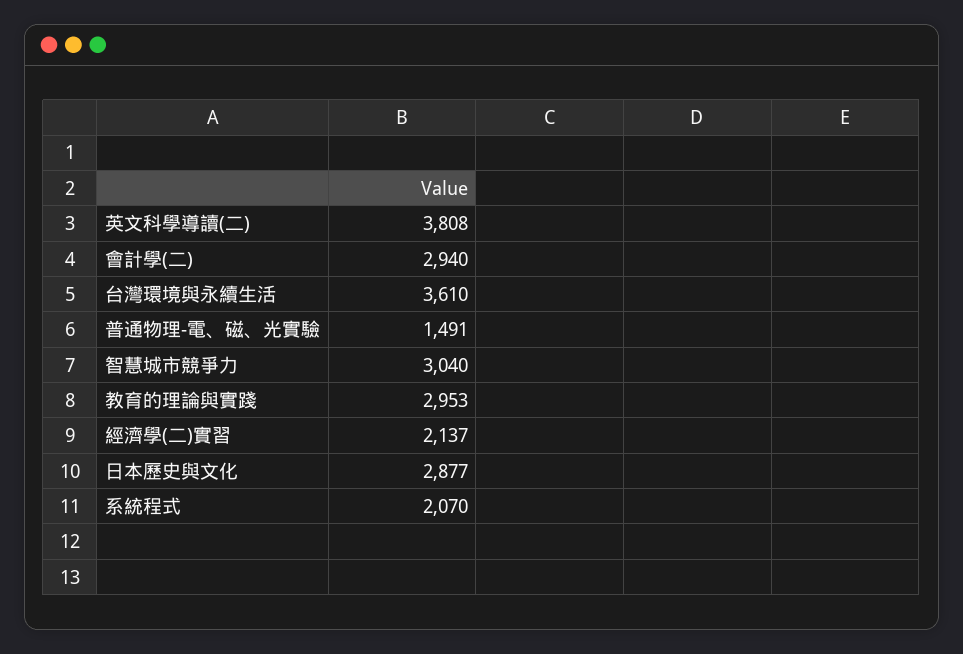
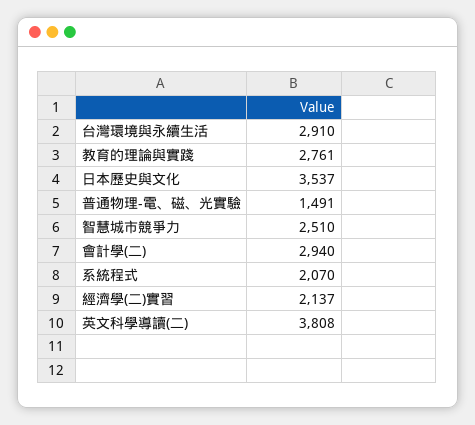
  {
    "英文科學導讀(二)": 3808,
    "會計學(二)": 2940,
-   "台灣環境與永續生活": 3610,
+   "台灣環境與永續生活": 2910,
    "普通物理-電、磁、光實驗": 1491,
-   "智慧城市競爭力": 3040,
+   "智慧城市競爭力": 2510,
-   "教育的理論與實踐": 2953,
+   "教育的理論與實踐": 2761,
    "經濟學(二)實習": 2137,
-   "日本歷史與文化": 2877,
+   "日本歷史與文化": 3537,
    "系統程式": 2070
  }

